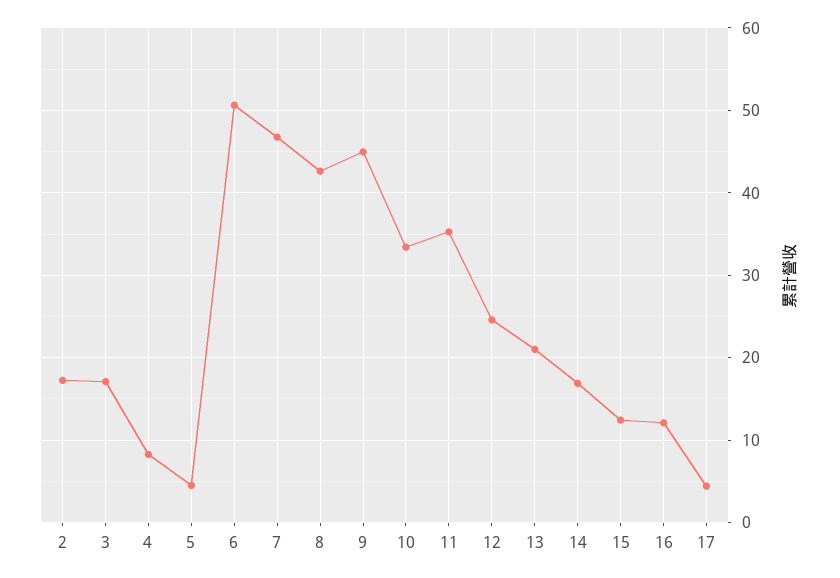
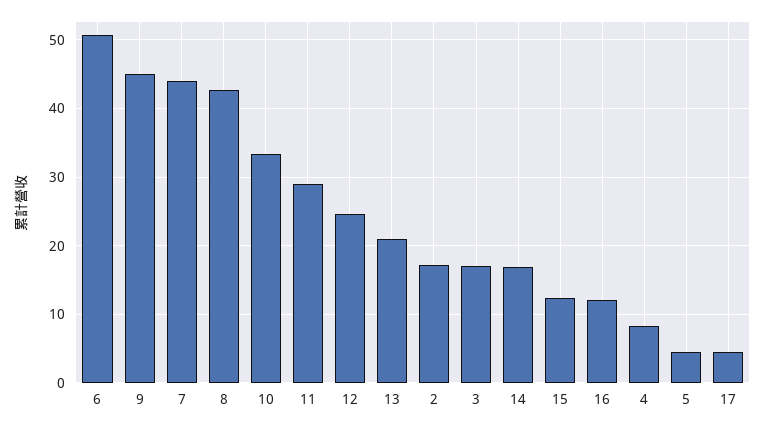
  {
    "2": 17,
    "3": 17,
    "4": 8,
    "5": 5,
    "6": 51,
-   "7": 47,
+   "7": 44,
    "8": 43,
    "9": 45,
    "10": 33,
-   "11": 35,
+   "11": 29,
    "12": 25,
    "13": 21,
    "14": 17,
    "15": 12,
    "16": 12,
    "17": 4
  }

